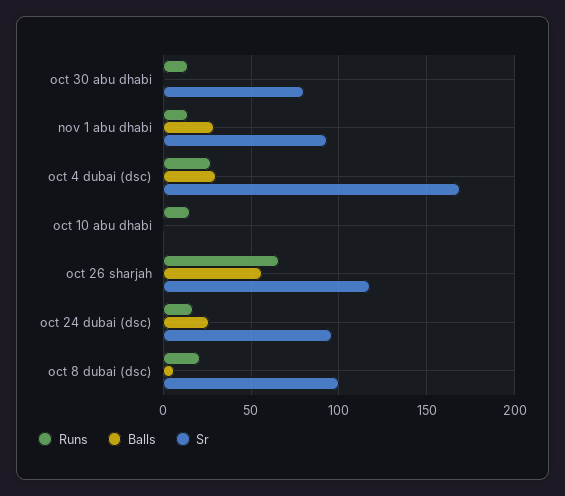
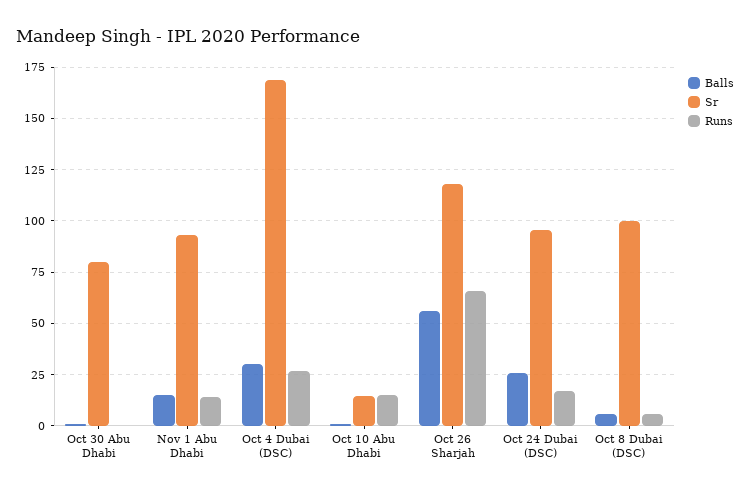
  {
    "Runs": {
-     "oct 30 abu dhabi": 15,
+     "oct 30 abu dhabi": 0,
      "nov 1 abu dhabi": 15,
      "oct 4 dubai (dsc)": 25,
      "oct 10 abu dhabi": 15,
      "oct 26 sharjah": 65,
      "oct 24 dubai (dsc)": 15,
-     "oct 8 dubai (dsc)": 20
+     "oct 8 dubai (dsc)": 5
    },
    "Balls": {
      "oct 30 abu dhabi": 0,
-     "nov 1 abu dhabi": 30,
+     "nov 1 abu dhabi": 15,
      "oct 4 dubai (dsc)": 30,
      "oct 10 abu dhabi": 0,
      "oct 26 sharjah": 55,
      "oct 24 dubai (dsc)": 25,
      "oct 8 dubai (dsc)": 5
    },
    "Sr": {
      "oct 30 abu dhabi": 80,
      "nov 1 abu dhabi": 95,
      "oct 4 dubai (dsc)": 170,
-     "oct 10 abu dhabi": 0,
+     "oct 10 abu dhabi": 15,
      "oct 26 sharjah": 120,
      "oct 24 dubai (dsc)": 95,
      "oct 8 dubai (dsc)": 100
    }
  }

